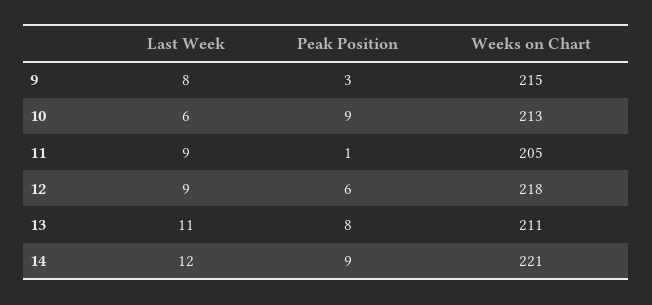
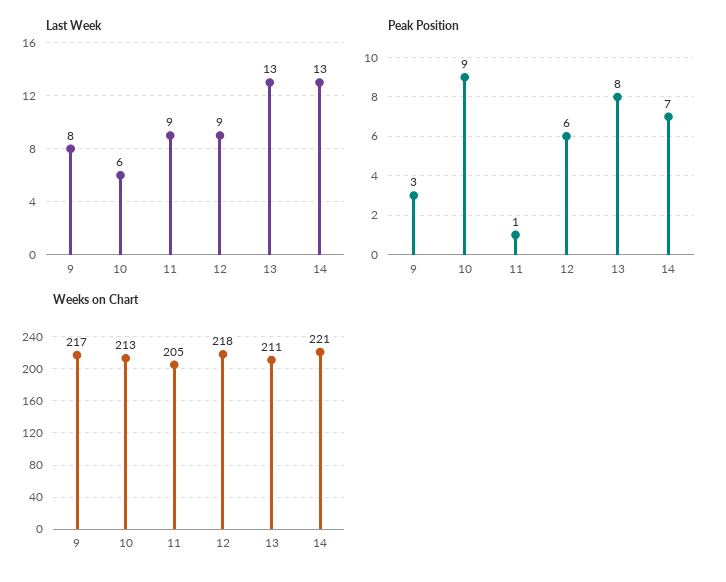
  {
    "Last Week": {
      "9": 8,
      "10": 6,
      "11": 9,
      "12": 9,
-     "13": 11,
+     "13": 13,
-     "14": 12
+     "14": 13
    },
    "Peak Position": {
      "9": 3,
      "10": 9,
      "11": 1,
      "12": 6,
      "13": 8,
-     "14": 9
+     "14": 7
    },
    "Weeks on Chart": {
-     "9": 215,
+     "9": 217,
      "10": 213,
      "11": 205,
      "12": 218,
      "13": 211,
      "14": 221
    }
  }

